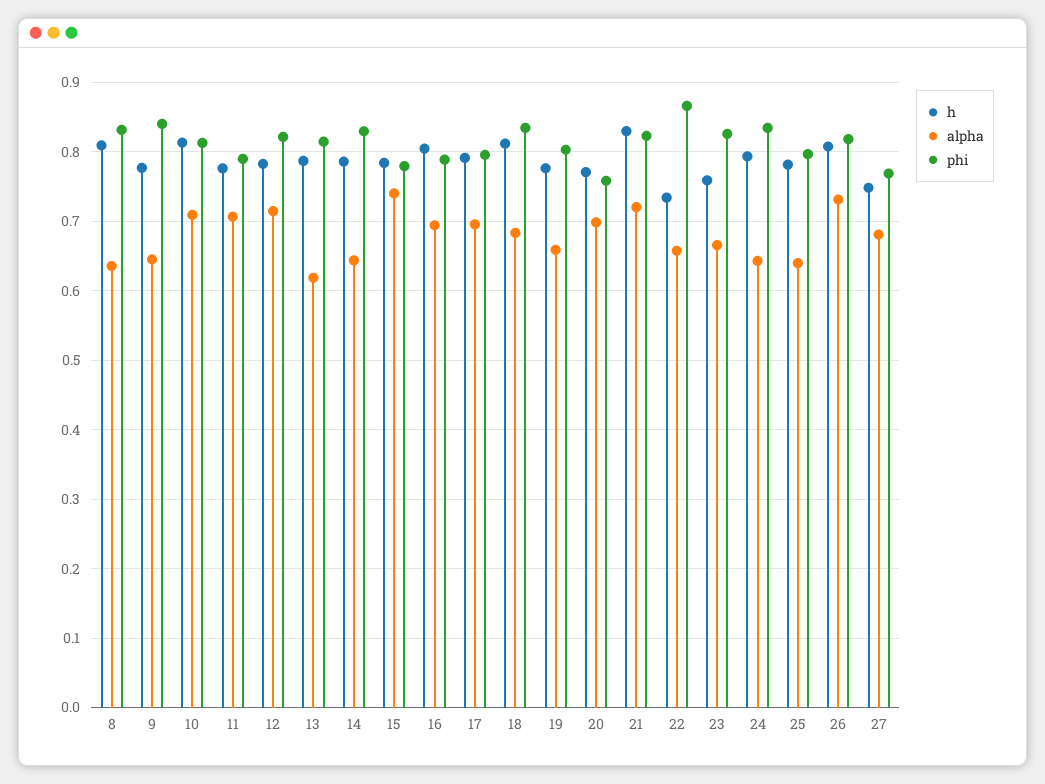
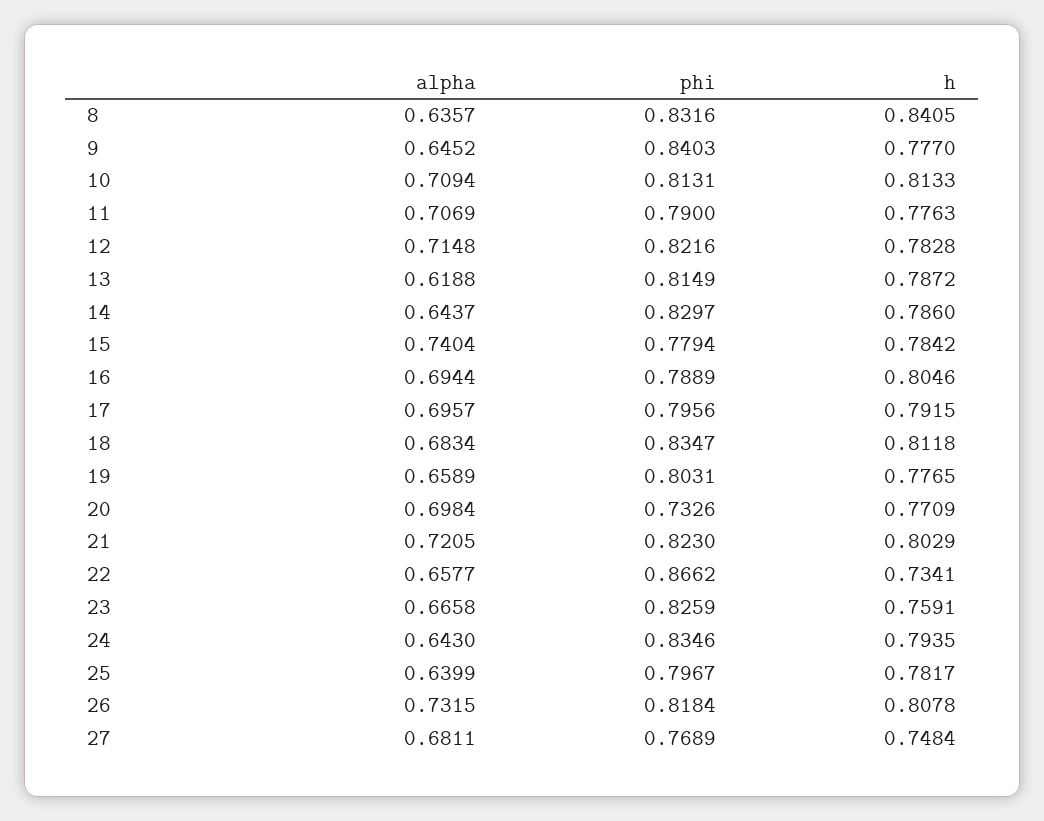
  {
    "h": {
-     "8": 0.81,
+     "8": 0.8405,
      "9": 0.777,
      "10": 0.8133,
      "11": 0.7763,
      "12": 0.7828,
      "13": 0.7872,
      "14": 0.786,
      "15": 0.7842,
      "16": 0.8046,
      "17": 0.7915,
      "18": 0.8118,
      "19": 0.7765,
      "20": 0.7709,
-     "21": 0.83,
+     "21": 0.8029,
      "22": 0.7341,
      "23": 0.7591,
      "24": 0.7935,
      "25": 0.7817,
      "26": 0.8078,
      "27": 0.7484
    },
    "alpha": {
      "8": 0.6357,
      "9": 0.6452,
      "10": 0.7094,
      "11": 0.7069,
      "12": 0.7148,
      "13": 0.6188,
      "14": 0.6437,
      "15": 0.7404,
      "16": 0.6944,
      "17": 0.6957,
      "18": 0.6834,
      "19": 0.6589,
      "20": 0.6984,
      "21": 0.7205,
      "22": 0.6577,
      "23": 0.6658,
      "24": 0.643,
      "25": 0.6399,
      "26": 0.7315,
      "27": 0.6811
    },
    "phi": {
      "8": 0.8316,
      "9": 0.8403,
      "10": 0.8131,
      "11": 0.79,
      "12": 0.8216,
      "13": 0.8149,
      "14": 0.8297,
      "15": 0.7794,
      "16": 0.7889,
      "17": 0.7956,
      "18": 0.8347,
      "19": 0.8031,
-     "20": 0.76,
+     "20": 0.7326,
      "21": 0.823,
      "22": 0.8662,
      "23": 0.8259,
      "24": 0.8346,
      "25": 0.7967,
      "26": 0.8184,
      "27": 0.7689
    }
  }

